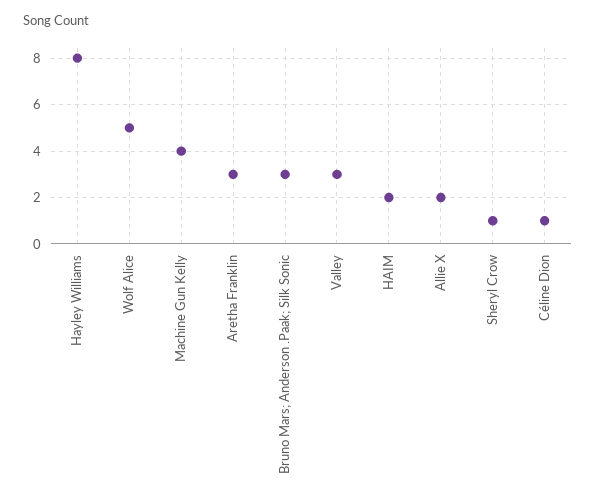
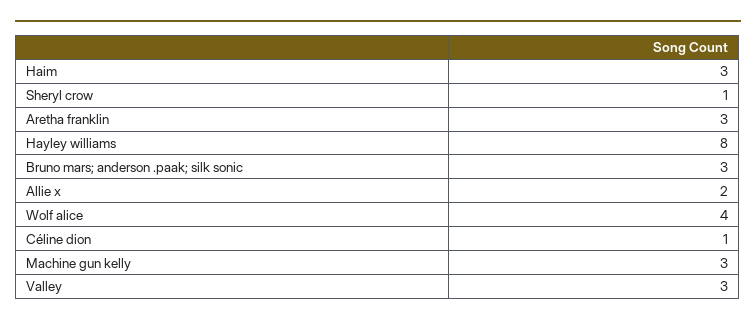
  {
    "Hayley Williams": 8,
-   "Wolf Alice": 5,
+   "Wolf Alice": 4,
-   "Machine Gun Kelly": 4,
+   "Machine Gun Kelly": 3,
    "Aretha Franklin": 3,
    "Bruno Mars; Anderson .Paak; Silk Sonic": 3,
    "Valley": 3,
-   "HAIM": 2,
+   "HAIM": 3,
    "Allie X": 2,
    "Sheryl Crow": 1,
    "Céline Dion": 1
  }

